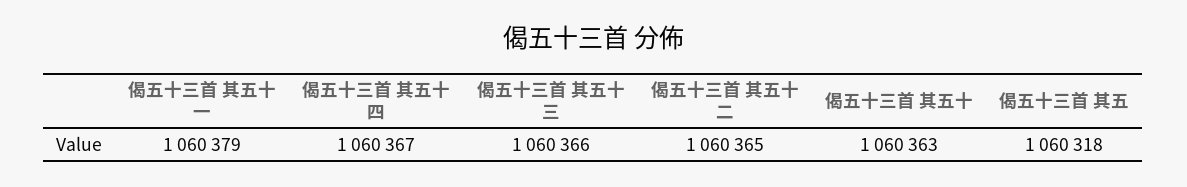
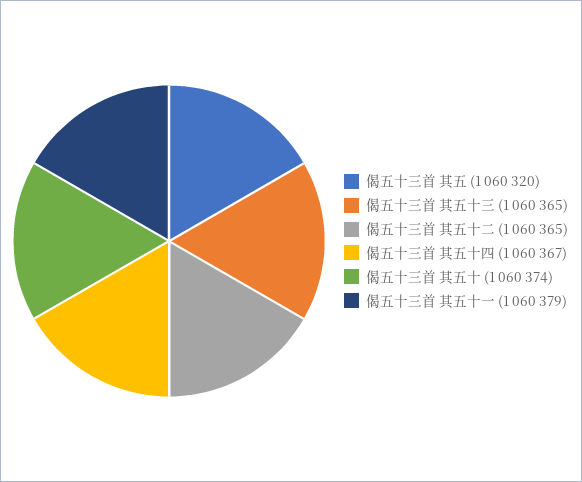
  {
    "偈五十三首 其五十一": 1060379,
    "偈五十三首 其五十四": 1060367,
-   "偈五十三首 其五十三": 1060366,
+   "偈五十三首 其五十三": 1060365,
    "偈五十三首 其五十二": 1060365,
-   "偈五十三首 其五十": 1060363,
+   "偈五十三首 其五十": 1060374,
-   "偈五十三首 其五": 1060318
+   "偈五十三首 其五": 1060320
  }

